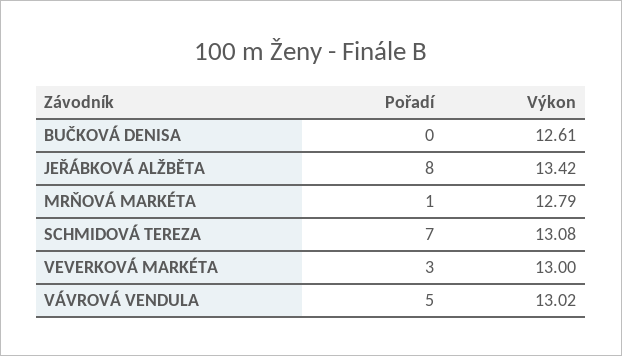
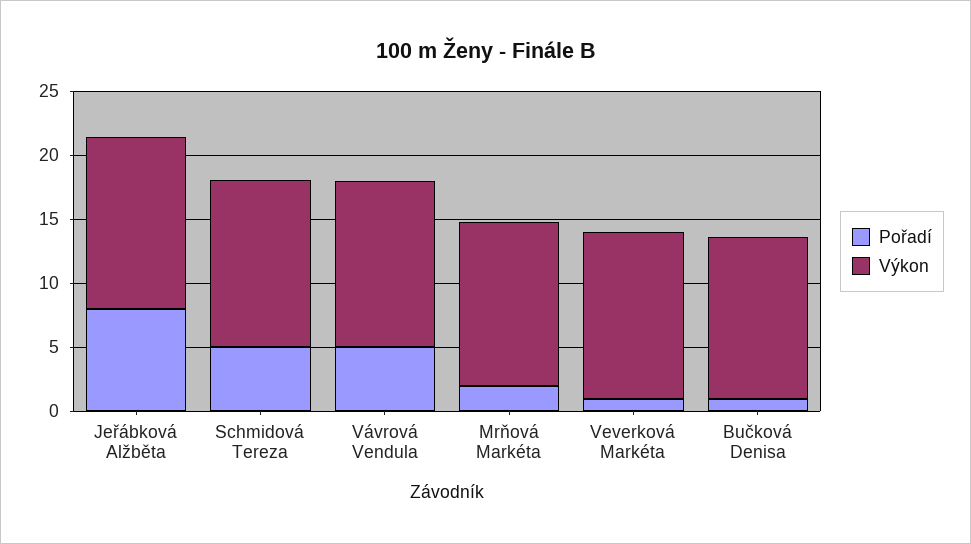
  {
    "Pořadí": {
-     "BUČKOVÁ DENISA": 0,
+     "BUČKOVÁ DENISA": 1,
      "JEŘÁBKOVÁ ALŽBĚTA": 8,
-     "MRŇOVÁ MARKÉTA": 1,
+     "MRŇOVÁ MARKÉTA": 2,
-     "SCHMIDOVÁ TEREZA": 7,
+     "SCHMIDOVÁ TEREZA": 5,
-     "VEVERKOVÁ MARKÉTA": 3,
+     "VEVERKOVÁ MARKÉTA": 1,
      "VÁVROVÁ VENDULA": 5
    },
    "Výkon": {
      "BUČKOVÁ DENISA": 12.61,
      "JEŘÁBKOVÁ ALŽBĚTA": 13.42,
      "MRŇOVÁ MARKÉTA": 12.79,
      "SCHMIDOVÁ TEREZA": 13.08,
      "VEVERKOVÁ MARKÉTA": 13,
      "VÁVROVÁ VENDULA": 13.02
    }
  }

